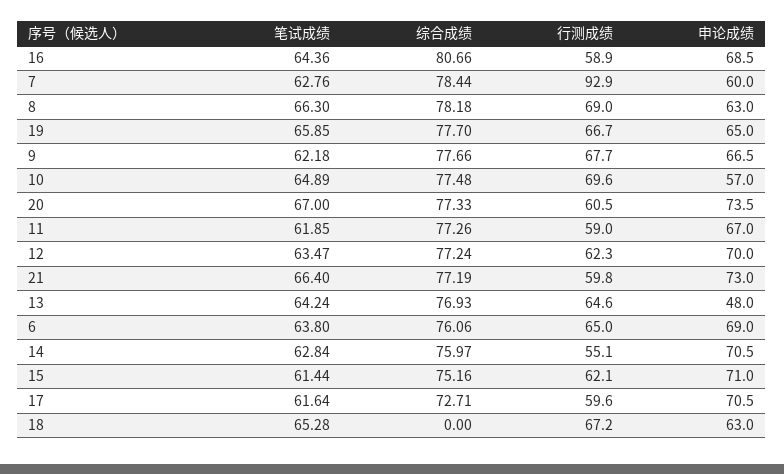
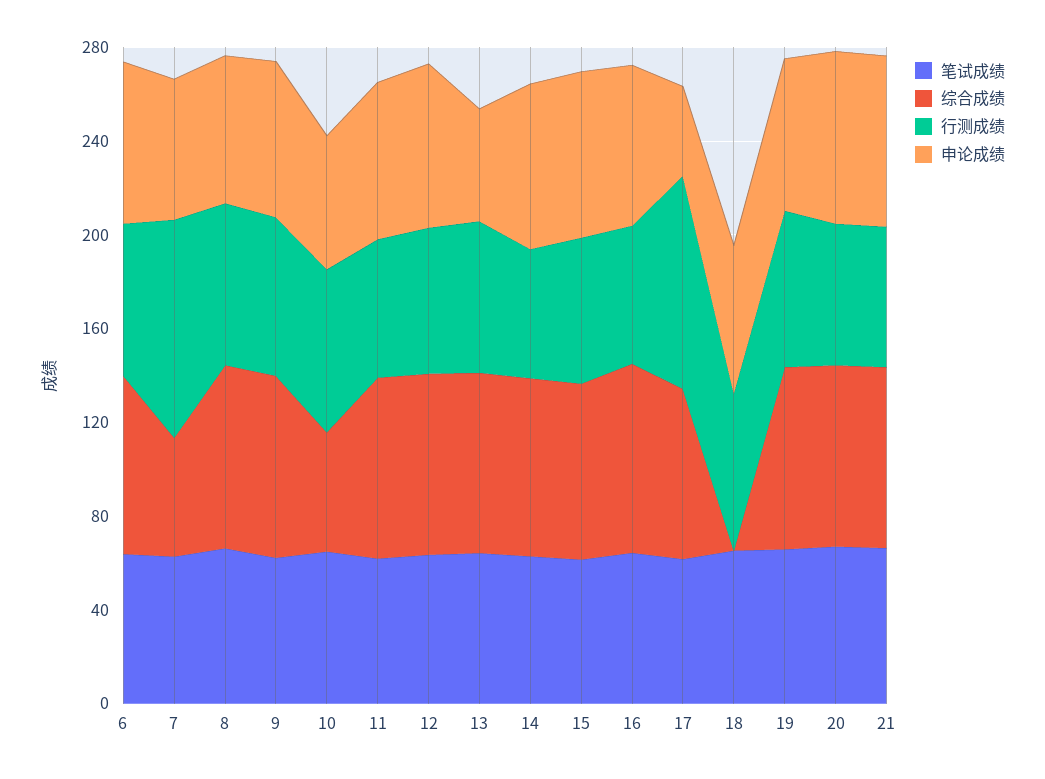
  {
    "笔试成绩": {
      "16": 64.36,
      "7": 62.76,
      "8": 66.3,
      "19": 65.85,
      "9": 62.18,
      "10": 64.89,
      "20": 67,
      "11": 61.85,
      "12": 63.47,
      "21": 66.4,
      "13": 64.24,
      "6": 63.8,
      "14": 62.84,
      "15": 61.44,
      "17": 61.64,
      "18": 65.28
    },
    "综合成绩": {
      "16": 80.66,
-     "7": 78.44,
+     "7": 50,
      "8": 78.18,
      "19": 77.7,
      "9": 77.66,
-     "10": 77.48,
+     "10": 50,
      "20": 77.33,
      "11": 77.26,
      "12": 77.24,
      "21": 77.19,
      "13": 76.93,
      "6": 76.06,
      "14": 75.97,
      "15": 75.16,
      "17": 72.71,
      "18": 0
    },
    "行测成绩": {
      "16": 58.9,
      "7": 92.9,
      "8": 69,
      "19": 66.7,
      "9": 67.7,
      "10": 69.6,
      "20": 60.5,
      "11": 59,
      "12": 62.3,
      "21": 59.8,
      "13": 64.6,
      "6": 65,
      "14": 55.1,
      "15": 62.1,
-     "17": 59.6,
+     "17": 90,
      "18": 67.2
    },
    "申论成绩": {
      "16": 68.5,
      "7": 60,
      "8": 63,
      "19": 65,
      "9": 66.5,
      "10": 57,
      "20": 73.5,
      "11": 67,
      "12": 70,
      "21": 73,
      "13": 48,
      "6": 69,
      "14": 70.5,
      "15": 71,
-     "17": 70.5,
+     "17": 40,
      "18": 63
    }
  }

